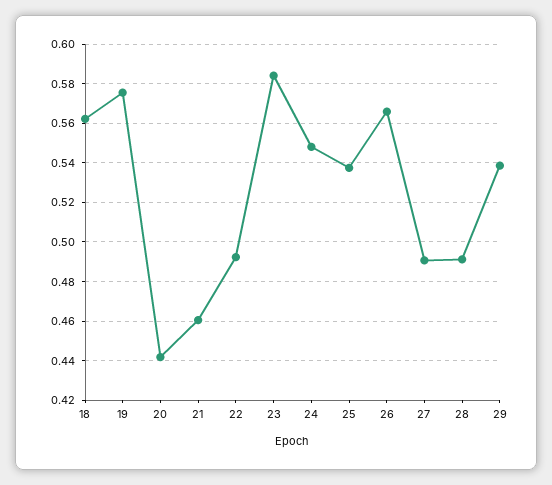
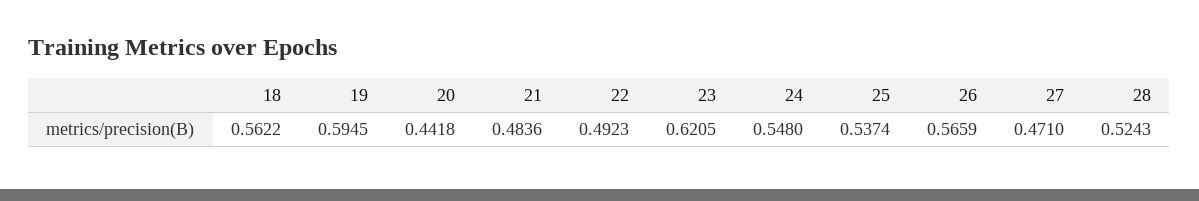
  {
    "18": 0.5622,
-   "19": 0.575,
+   "19": 0.5945,
    "20": 0.4418,
-   "21": 0.46,
+   "21": 0.4836,
    "22": 0.4923,
-   "23": 0.585,
+   "23": 0.6205,
    "24": 0.548,
    "25": 0.5374,
    "26": 0.5659,
-   "27": 0.49,
+   "27": 0.471,
-   "28": 0.49,
+   "28": 0.5243
-   "29": 0.54
  }

